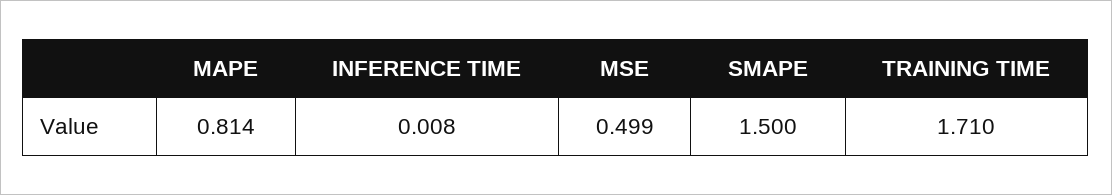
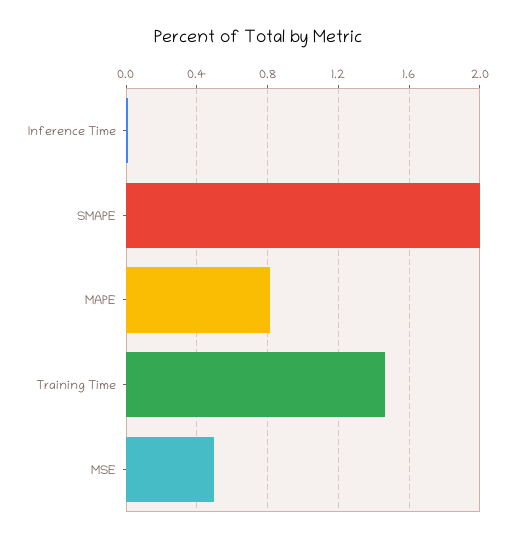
  {
    "MAPE": 0.814,
    "INFERENCE TIME": 0.008,
    "MSE": 0.499,
-   "SMAPE": 1.5,
+   "SMAPE": 2,
-   "TRAINING TIME": 1.71
+   "TRAINING TIME": 1.45
  }

